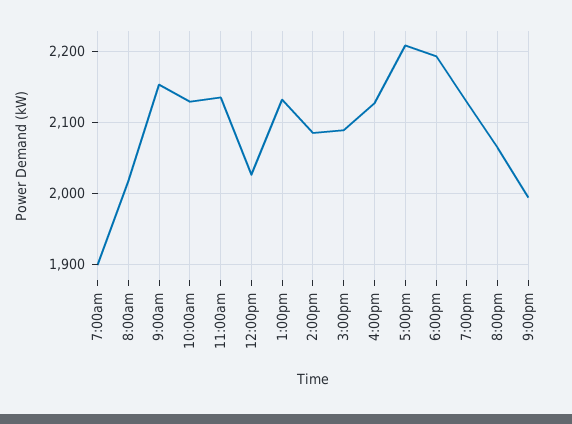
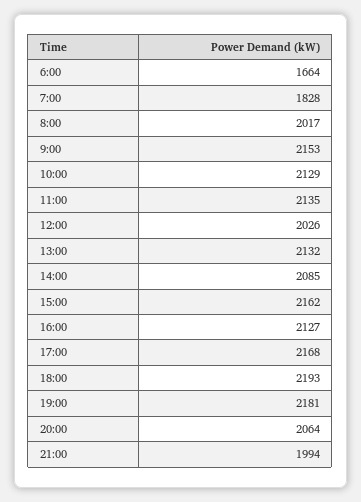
  {
-   "7:00am": 1900,
+   "7:00am": 1828,
    "8:00am": 2017,
    "9:00am": 2153,
    "10:00am": 2129,
    "11:00am": 2135,
    "12:00pm": 2026,
    "1:00pm": 2132,
    "2:00pm": 2085,
-   "3:00pm": 2090,
+   "3:00pm": 2162,
    "4:00pm": 2127,
-   "5:00pm": 2210,
+   "5:00pm": 2168,
    "6:00pm": 2193,
-   "7:00pm": 2130,
+   "7:00pm": 2181,
    "8:00pm": 2064,
-   "9:00pm": 1994
+   "9:00pm": 1994,
+   "6:00": 1664
  }

